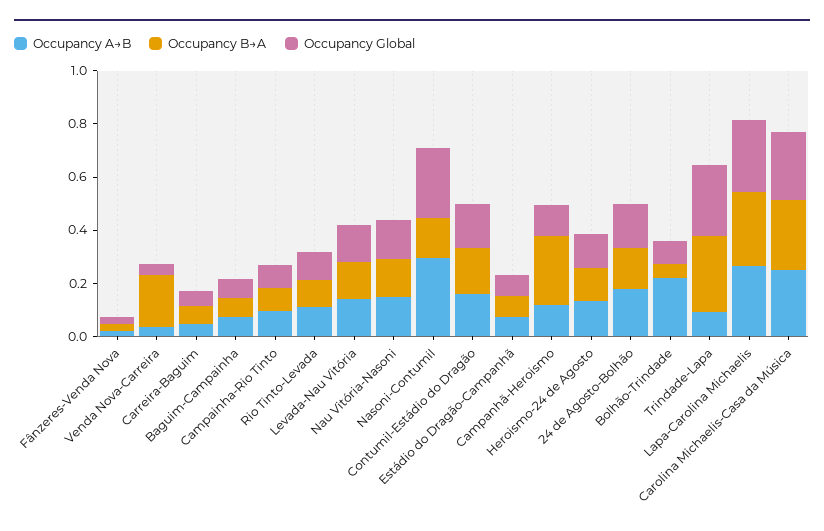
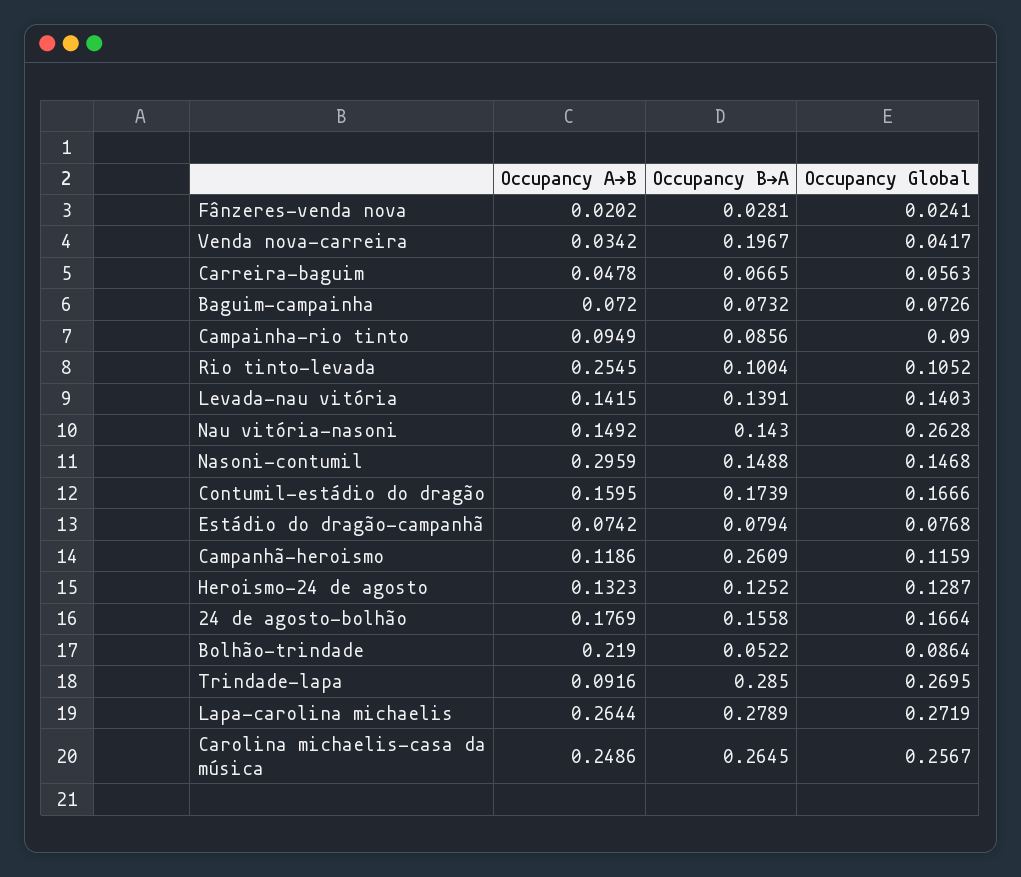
  {
    "Occupancy A→B": {
      "Fânzeres-Venda Nova": 0.0202,
      "Venda Nova-Carreira": 0.0342,
      "Carreira-Baguim": 0.0478,
      "Baguim-Campainha": 0.072,
      "Campainha-Rio Tinto": 0.0949,
-     "Rio Tinto-Levada": 0.1,
+     "Rio Tinto-Levada": 0.2545,
      "Levada-Nau Vitória": 0.1415,
      "Nau Vitória-Nasoni": 0.1492,
      "Nasoni-Contumil": 0.2959,
      "Contumil-Estádio do Dragão": 0.1595,
      "Estádio do Dragão-Campanhã": 0.0742,
      "Campanhã-Heroismo": 0.1186,
      "Heroismo-24 de Agosto": 0.1323,
      "24 de Agosto-Bolhão": 0.1769,
      "Bolhão-Trindade": 0.219,
      "Trindade-Lapa": 0.0916,
      "Lapa-Carolina Michaelis": 0.2644,
      "Carolina Michaelis-Casa da Música": 0.2486
    },
    "Occupancy B→A": {
      "Fânzeres-Venda Nova": 0.0281,
      "Venda Nova-Carreira": 0.1967,
      "Carreira-Baguim": 0.0665,
      "Baguim-Campainha": 0.0732,
      "Campainha-Rio Tinto": 0.0856,
      "Rio Tinto-Levada": 0.1004,
      "Levada-Nau Vitória": 0.1391,
      "Nau Vitória-Nasoni": 0.143,
      "Nasoni-Contumil": 0.1488,
      "Contumil-Estádio do Dragão": 0.1739,
      "Estádio do Dragão-Campanhã": 0.0794,
      "Campanhã-Heroismo": 0.2609,
      "Heroismo-24 de Agosto": 0.1252,
      "24 de Agosto-Bolhão": 0.1558,
      "Bolhão-Trindade": 0.0522,
      "Trindade-Lapa": 0.285,
      "Lapa-Carolina Michaelis": 0.2789,
      "Carolina Michaelis-Casa da Música": 0.2645
    },
    "Occupancy Global": {
      "Fânzeres-Venda Nova": 0.0241,
      "Venda Nova-Carreira": 0.0417,
      "Carreira-Baguim": 0.0563,
      "Baguim-Campainha": 0.0726,
      "Campainha-Rio Tinto": 0.09,
      "Rio Tinto-Levada": 0.1052,
      "Levada-Nau Vitória": 0.1403,
-     "Nau Vitória-Nasoni": 0.15,
+     "Nau Vitória-Nasoni": 0.2628,
-     "Nasoni-Contumil": 0.25,
+     "Nasoni-Contumil": 0.1468,
      "Contumil-Estádio do Dragão": 0.1666,
      "Estádio do Dragão-Campanhã": 0.0768,
      "Campanhã-Heroismo": 0.1159,
      "Heroismo-24 de Agosto": 0.1287,
      "24 de Agosto-Bolhão": 0.1664,
      "Bolhão-Trindade": 0.0864,
      "Trindade-Lapa": 0.2695,
      "Lapa-Carolina Michaelis": 0.2719,
      "Carolina Michaelis-Casa da Música": 0.2567
    }
  }

